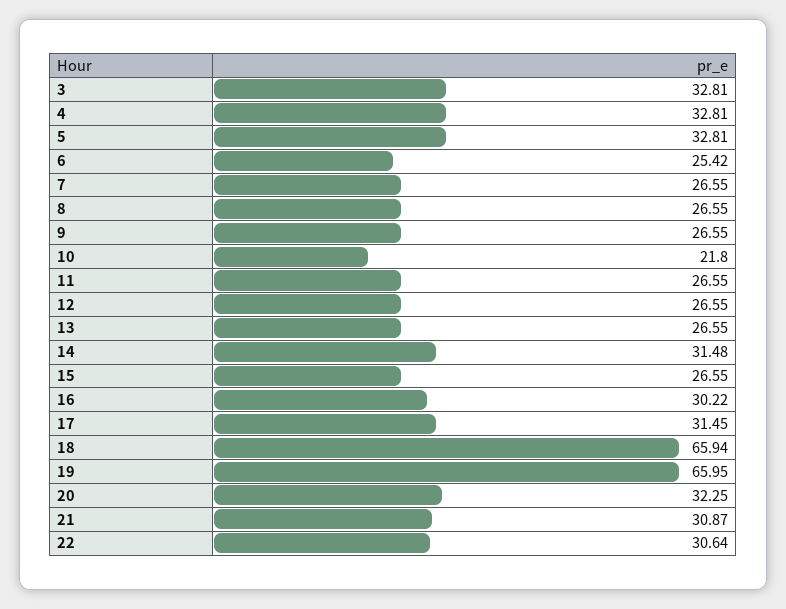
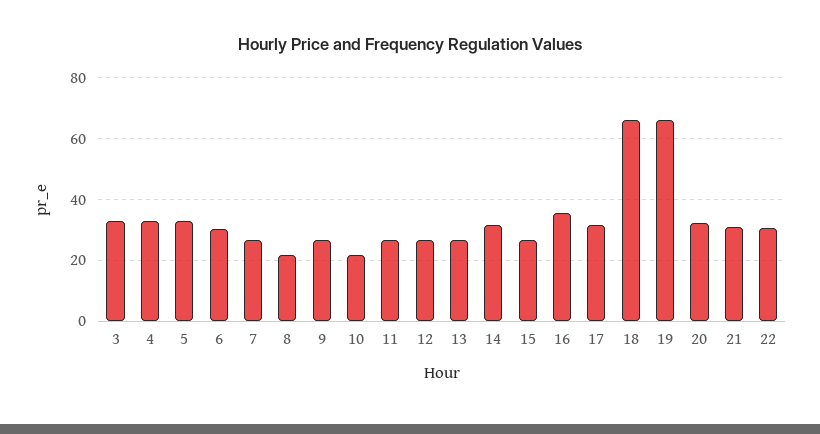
  {
    "3": 32.81,
    "4": 32.81,
    "5": 32.81,
-   "6": 25.42,
+   "6": 30,
    "7": 26.55,
-   "8": 26.55,
+   "8": 22,
    "9": 26.55,
    "10": 21.8,
    "11": 26.55,
    "12": 26.55,
    "13": 26.55,
    "14": 31.48,
    "15": 26.55,
-   "16": 30.22,
+   "16": 36,
    "17": 31.45,
    "18": 65.94,
    "19": 65.95,
    "20": 32.25,
    "21": 30.87,
    "22": 30.64
  }

